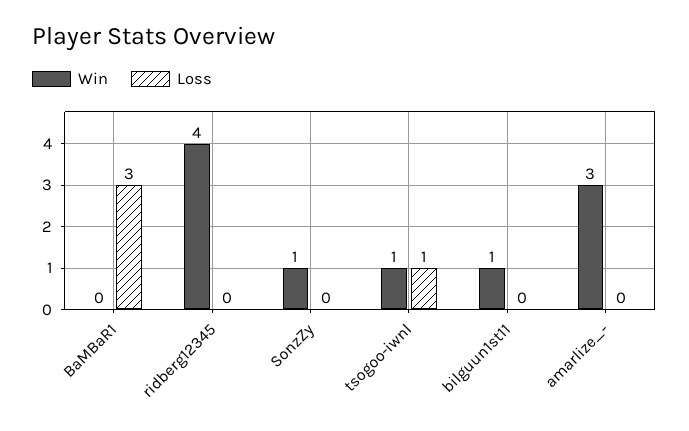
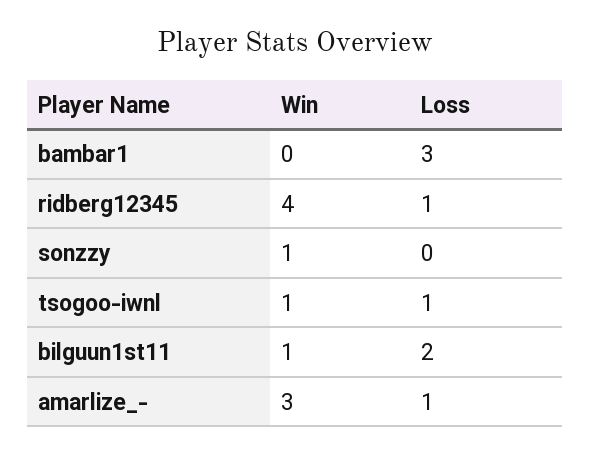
  {
    "Win": {
      "BaMBaR1": 0,
      "ridberg12345": 4,
      "SonzZy": 1,
      "tsogoo-iwnl": 1,
      "bilguun1st11": 1,
      "amarlize_-": 3
    },
    "Loss": {
      "BaMBaR1": 3,
-     "ridberg12345": 0,
+     "ridberg12345": 1,
      "SonzZy": 0,
      "tsogoo-iwnl": 1,
-     "bilguun1st11": 0,
+     "bilguun1st11": 2,
-     "amarlize_-": 0
+     "amarlize_-": 1
    }
  }

